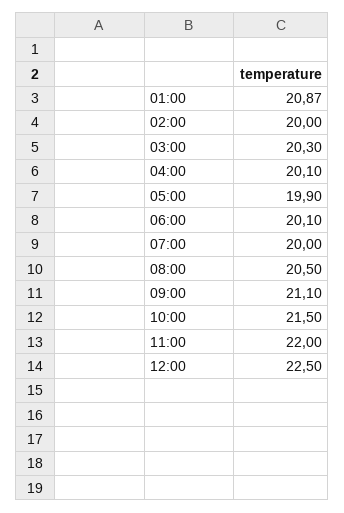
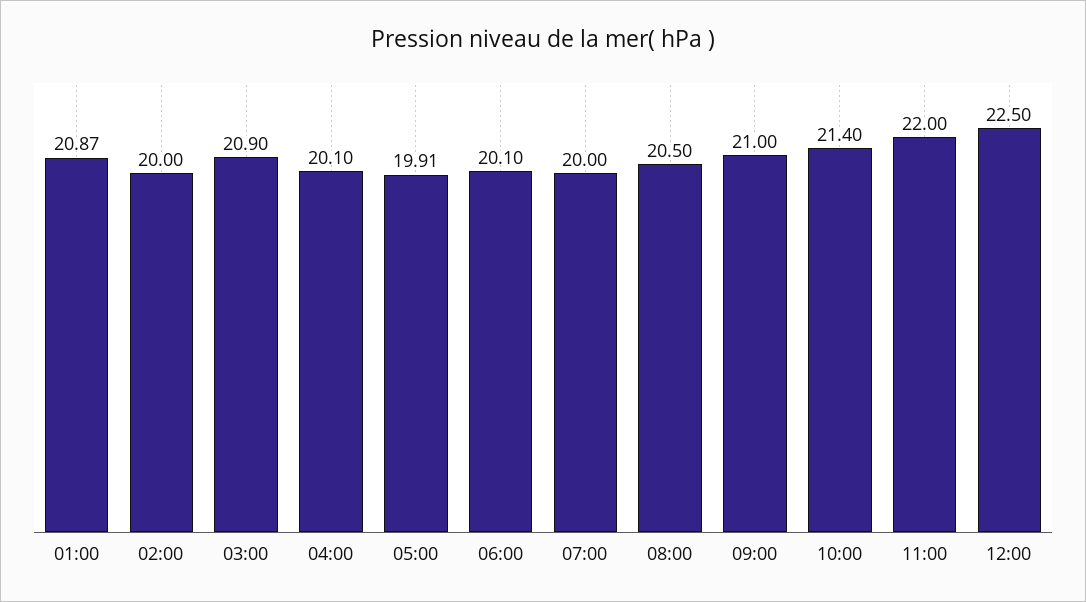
  {
    "01:00": 20.87,
    "02:00": 20,
-   "03:00": 20.3,
+   "03:00": 20.9,
    "04:00": 20.1,
-   "05:00": 19.9,
+   "05:00": 19.91,
    "06:00": 20.1,
    "07:00": 20,
    "08:00": 20.5,
-   "09:00": 21.1,
+   "09:00": 21,
-   "10:00": 21.5,
+   "10:00": 21.4,
    "11:00": 22,
    "12:00": 22.5
  }

